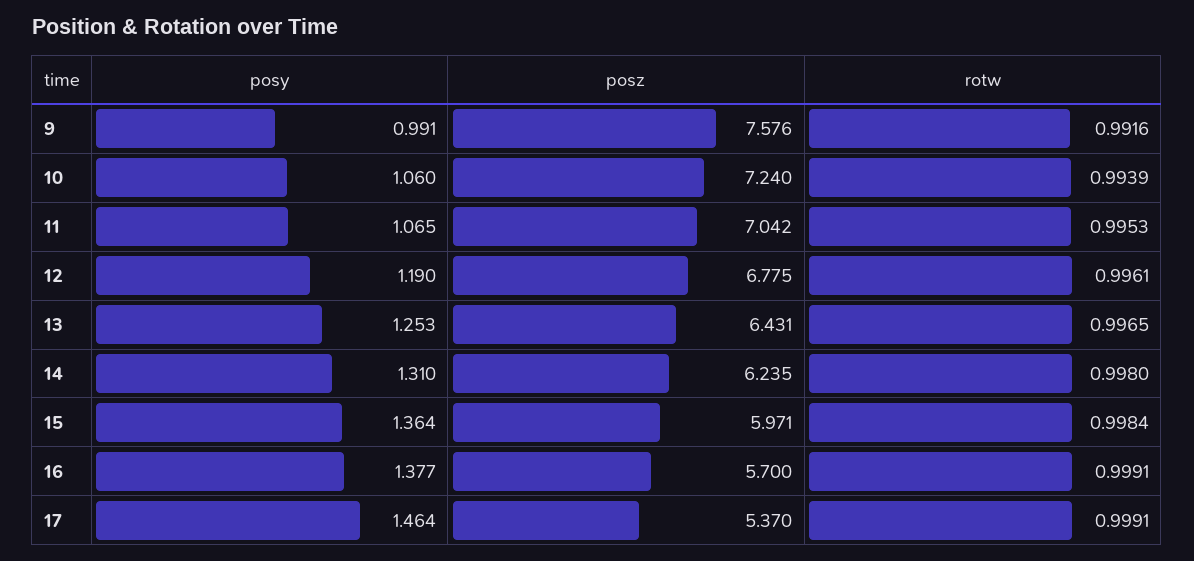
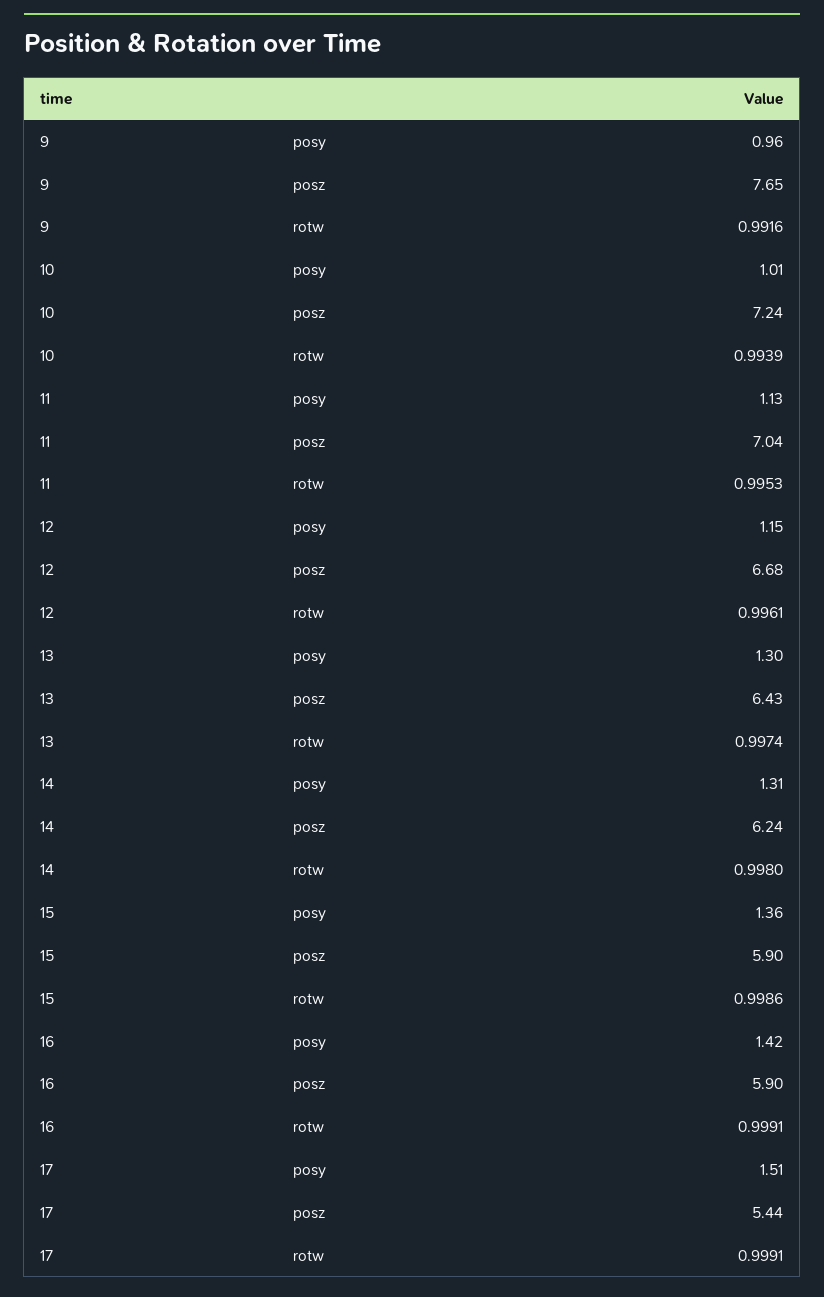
  {
    "posy": {
-     "9": 0.991,
+     "9": 0.96,
-     "10": 1.06,
+     "10": 1.01,
-     "11": 1.065,
+     "11": 1.13,
-     "12": 1.19,
+     "12": 1.15,
-     "13": 1.253,
+     "13": 1.3,
      "14": 1.31,
      "15": 1.364,
-     "16": 1.377,
+     "16": 1.42,
-     "17": 1.464
+     "17": 1.51
    },
    "posz": {
-     "9": 7.576,
+     "9": 7.65,
      "10": 7.24,
      "11": 7.042,
-     "12": 6.775,
+     "12": 6.68,
      "13": 6.431,
      "14": 6.235,
-     "15": 5.971,
+     "15": 5.9,
-     "16": 5.7,
+     "16": 5.9,
-     "17": 5.37
+     "17": 5.44
    },
    "rotw": {
      "9": 0.9916,
      "10": 0.9939,
      "11": 0.9953,
      "12": 0.9961,
-     "13": 0.9965,
+     "13": 0.9974,
      "14": 0.998,
-     "15": 0.9984,
+     "15": 0.9986,
      "16": 0.9991,
      "17": 0.9991
    }
  }

